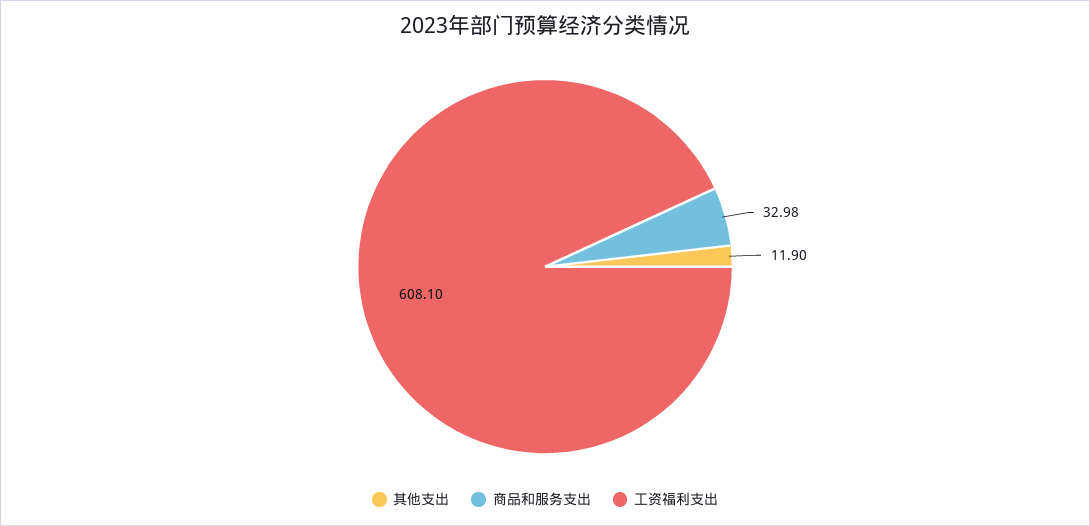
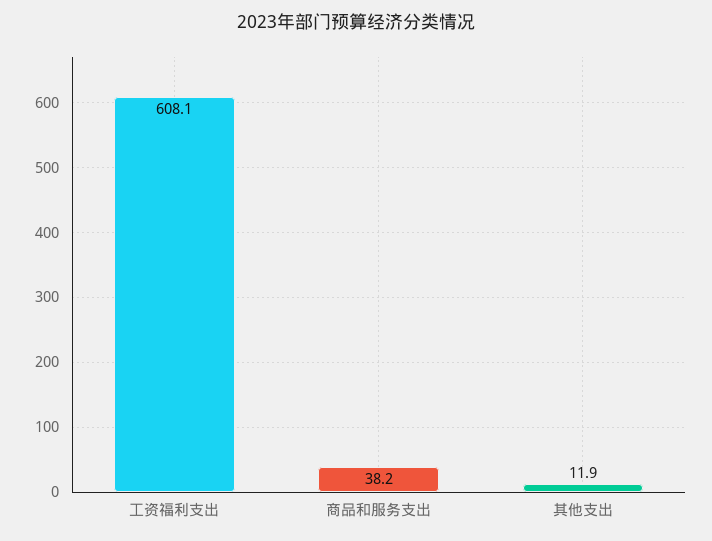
  {
    "其他支出": 11.9,
-   "商品和服务支出": 32.98,
+   "商品和服务支出": 38.2,
    "工资福利支出": 608.1
  }

